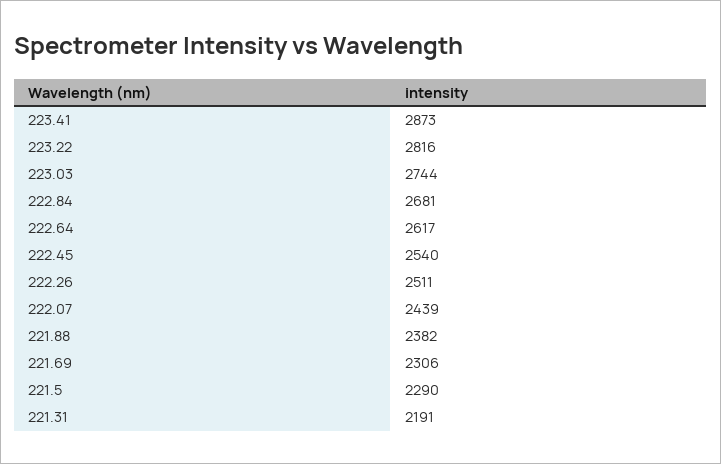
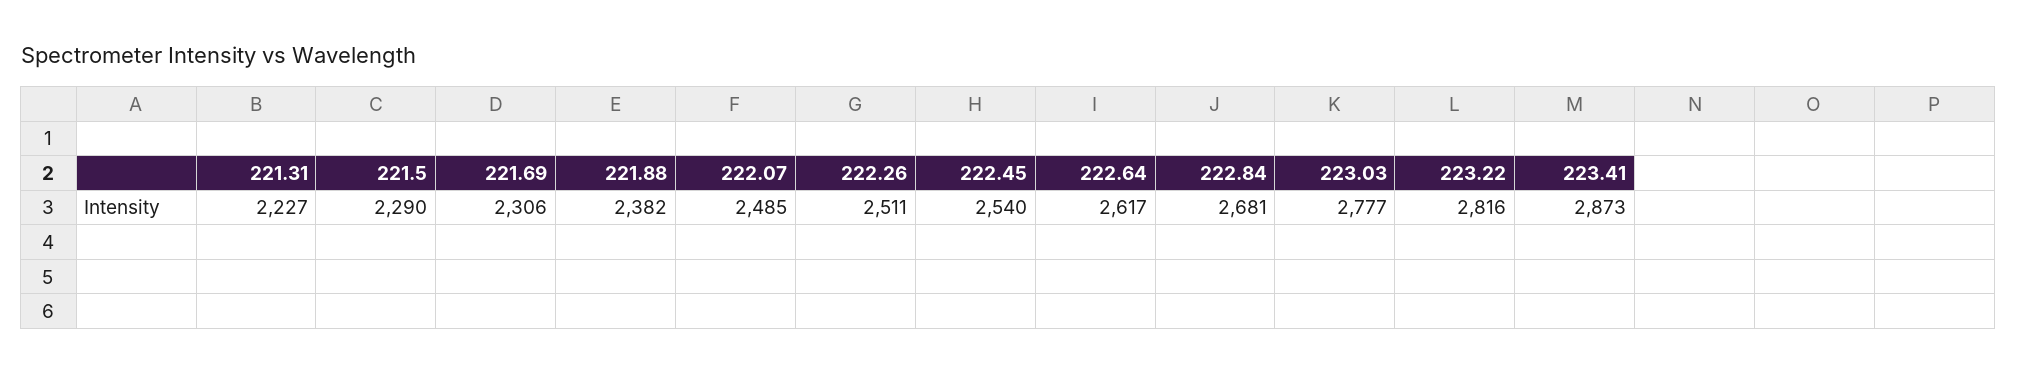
  {
    "223.41": 2873,
    "223.22": 2816,
-   "223.03": 2744,
+   "223.03": 2777,
    "222.84": 2681,
    "222.64": 2617,
    "222.45": 2540,
    "222.26": 2511,
-   "222.07": 2439,
+   "222.07": 2485,
    "221.88": 2382,
    "221.69": 2306,
    "221.5": 2290,
-   "221.31": 2191
+   "221.31": 2227
  }

